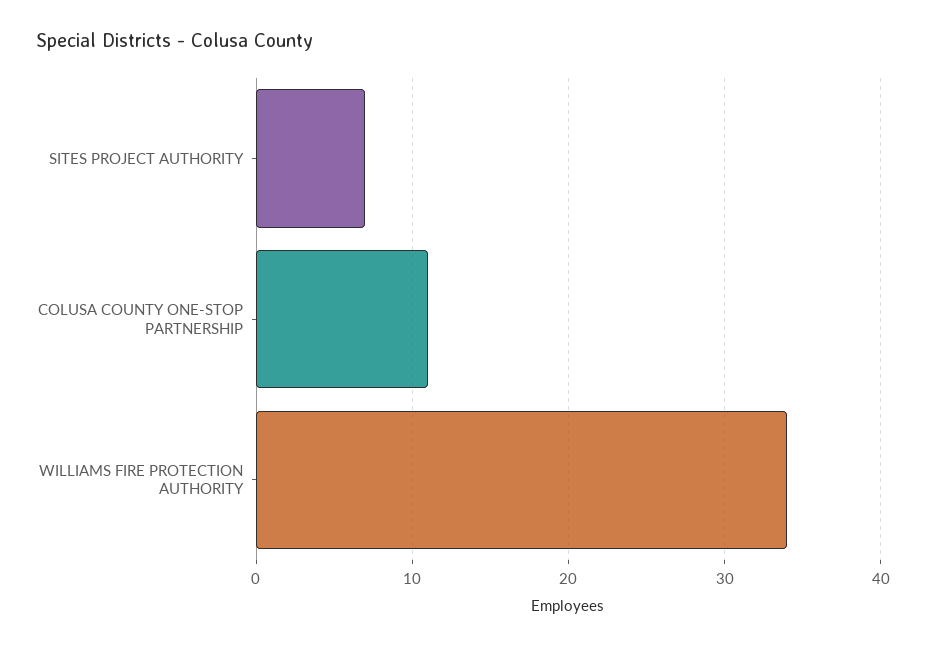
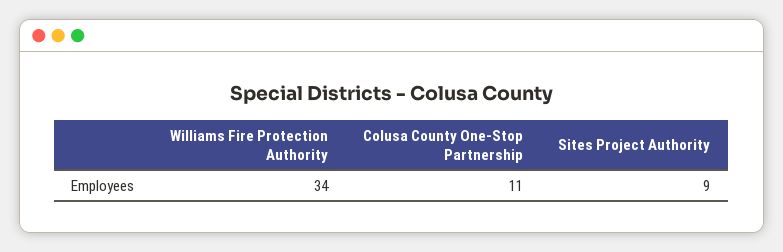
  {
-   "SITES PROJECT AUTHORITY": 7,
+   "SITES PROJECT AUTHORITY": 9,
    "COLUSA COUNTY ONE-STOP PARTNERSHIP": 11,
    "WILLIAMS FIRE PROTECTION AUTHORITY": 34
  }

